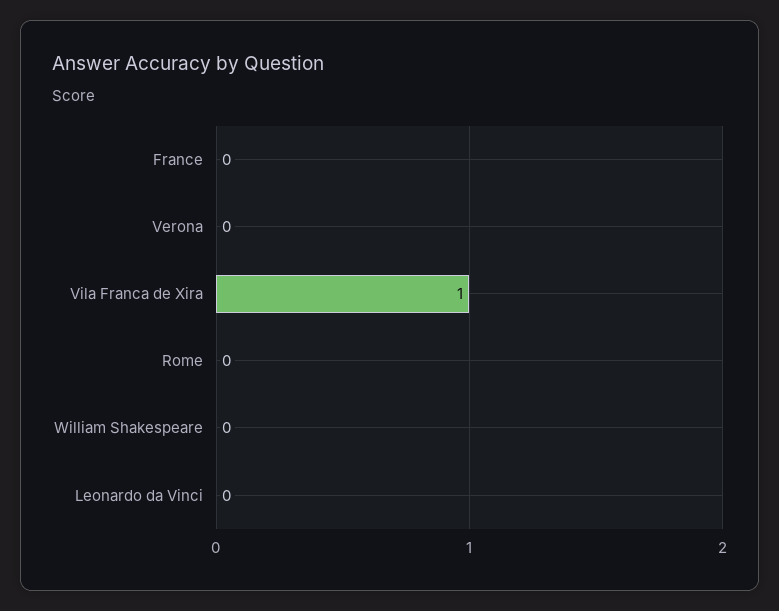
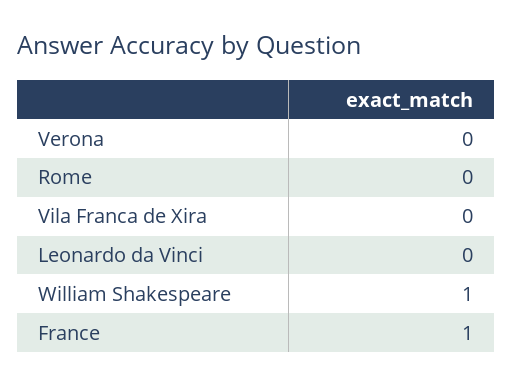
  {
-   "France": 0,
+   "France": 1,
    "Verona": 0,
-   "Vila Franca de Xira": 1,
+   "Vila Franca de Xira": 0,
    "Rome": 0,
-   "William Shakespeare": 0,
+   "William Shakespeare": 1,
    "Leonardo da Vinci": 0
  }

